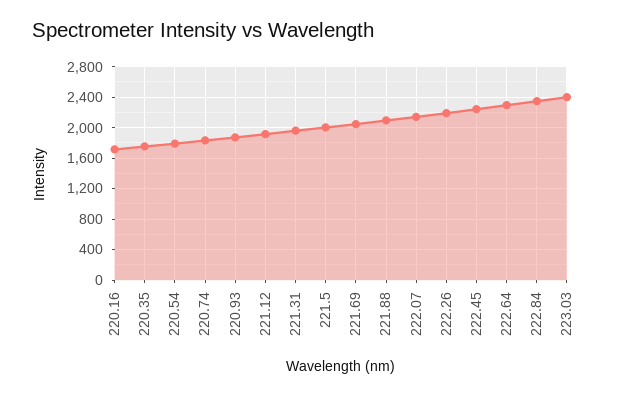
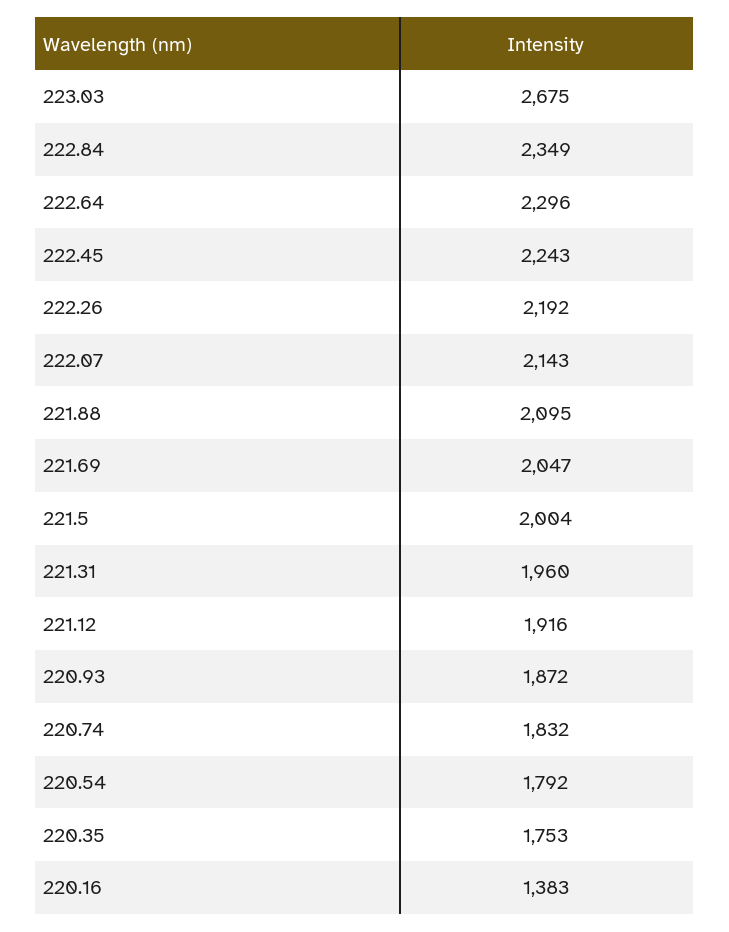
  {
-   "220.16": 1700,
+   "220.16": 1383,
    "220.35": 1753,
    "220.54": 1792,
    "220.74": 1832,
    "220.93": 1872,
    "221.12": 1916,
    "221.31": 1960,
    "221.5": 2004,
    "221.69": 2047,
    "221.88": 2095,
    "222.07": 2143,
    "222.26": 2192,
    "222.45": 2243,
    "222.64": 2296,
    "222.84": 2349,
-   "223.03": 2400
+   "223.03": 2675
  }

